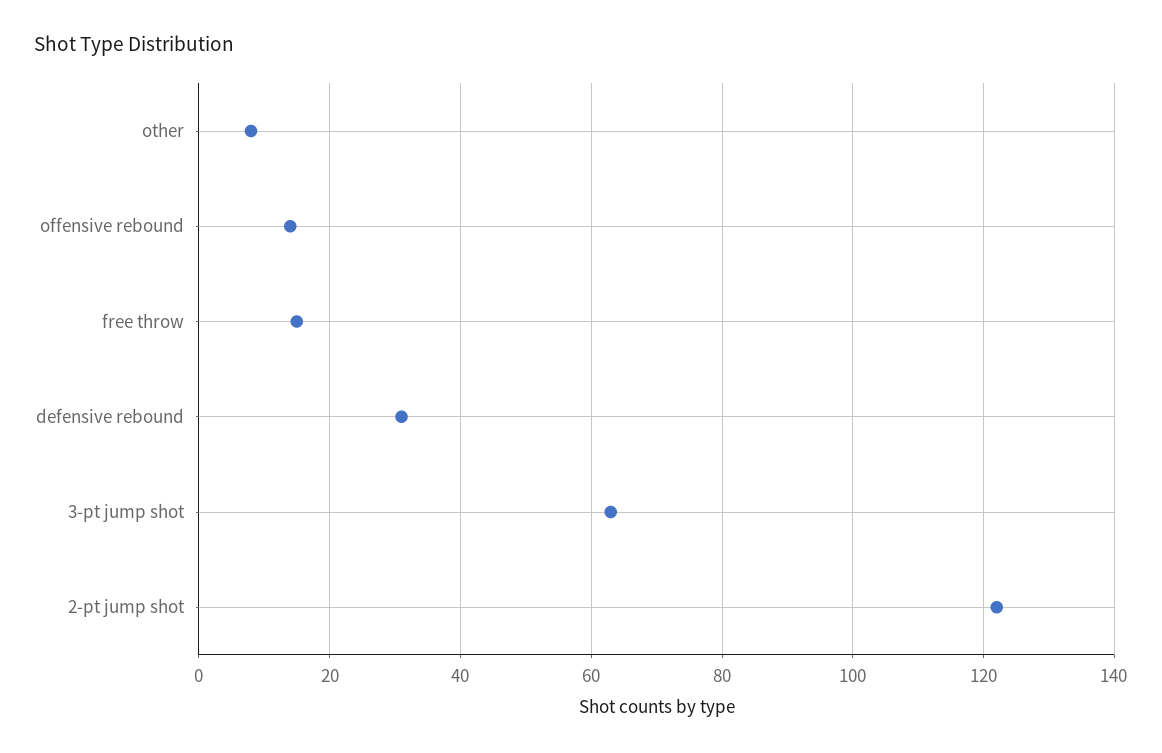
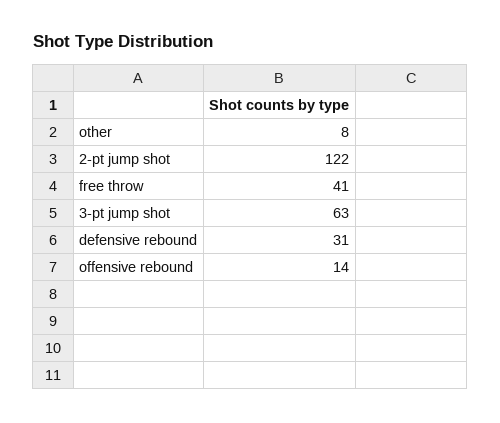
  {
    "other": 8,
    "offensive rebound": 14,
-   "free throw": 15,
+   "free throw": 41,
    "defensive rebound": 31,
    "3-pt jump shot": 63,
    "2-pt jump shot": 122
  }

